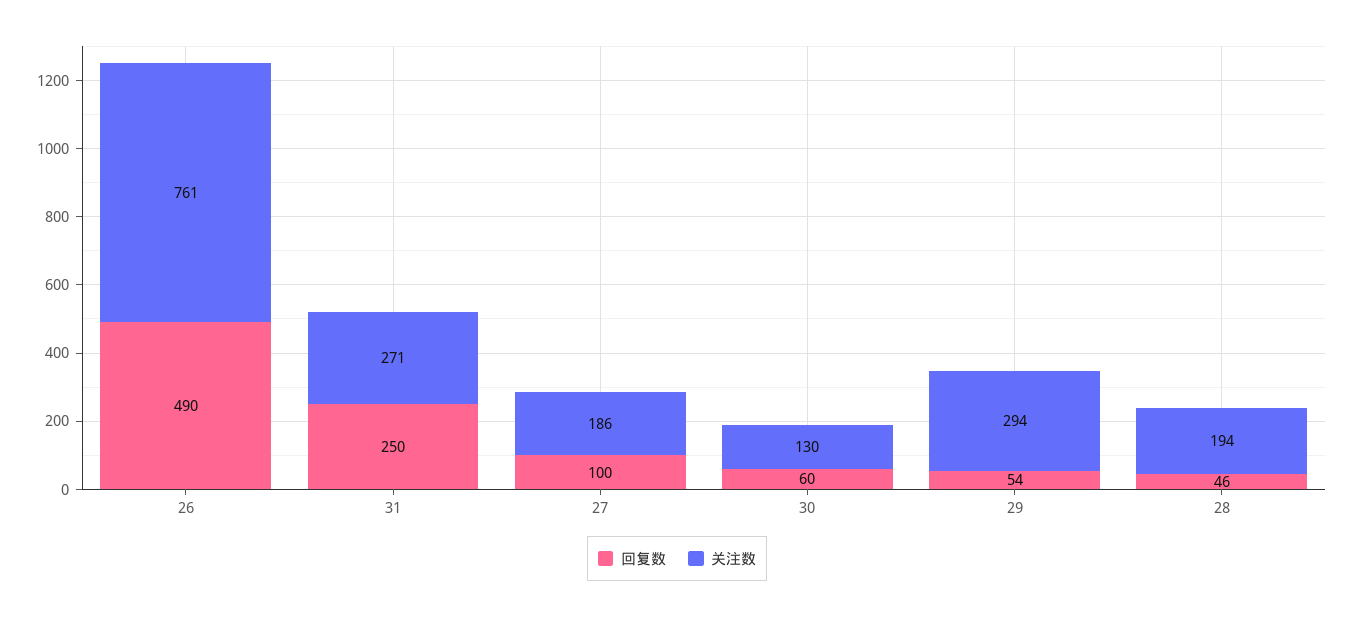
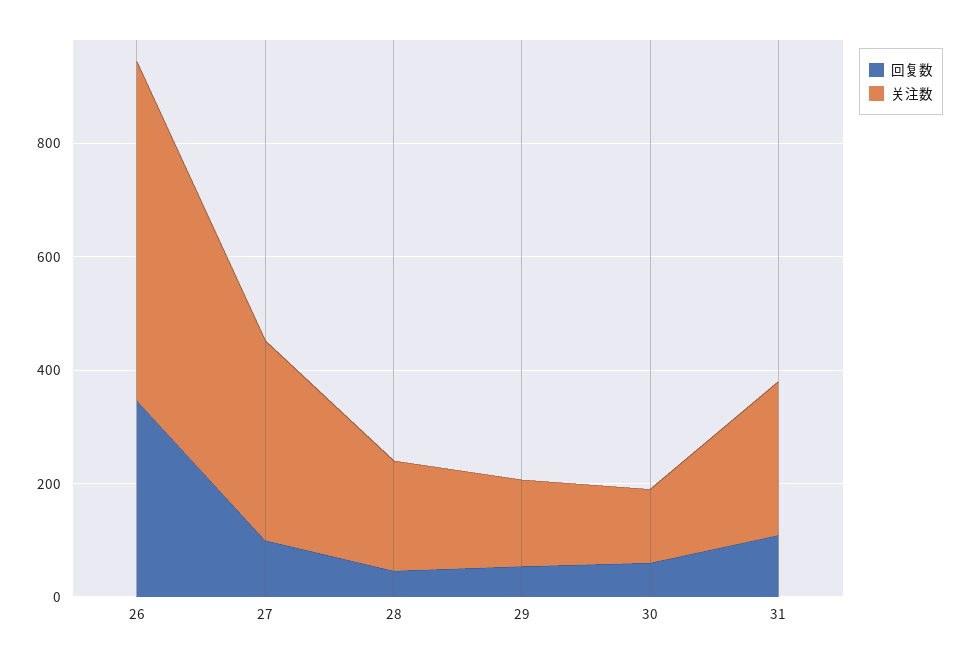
  {
    "回复数": {
-     "26": 490,
+     "26": 350,
-     "31": 250,
+     "31": 100,
      "27": 100,
      "30": 60,
      "29": 54,
      "28": 46
    },
    "关注数": {
-     "26": 761,
+     "26": 600,
      "31": 271,
-     "27": 186,
+     "27": 350,
      "30": 130,
-     "29": 294,
+     "29": 150,
      "28": 194
    }
  }

